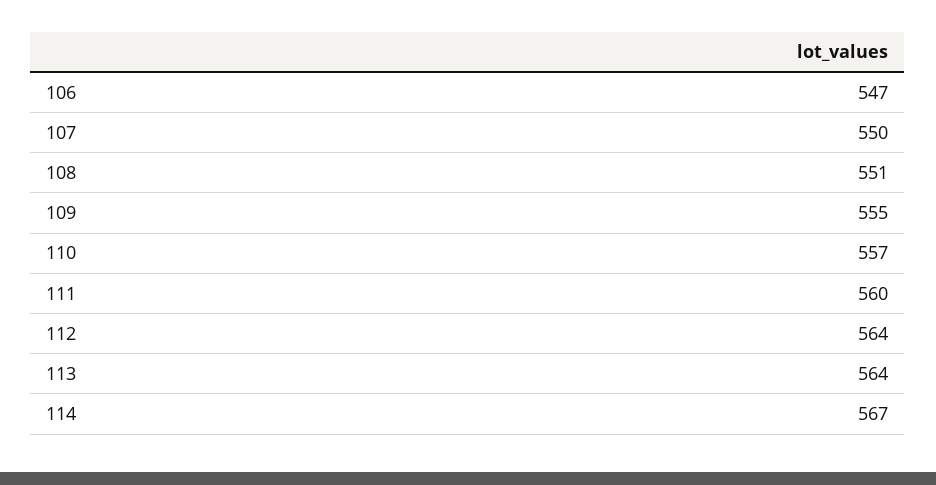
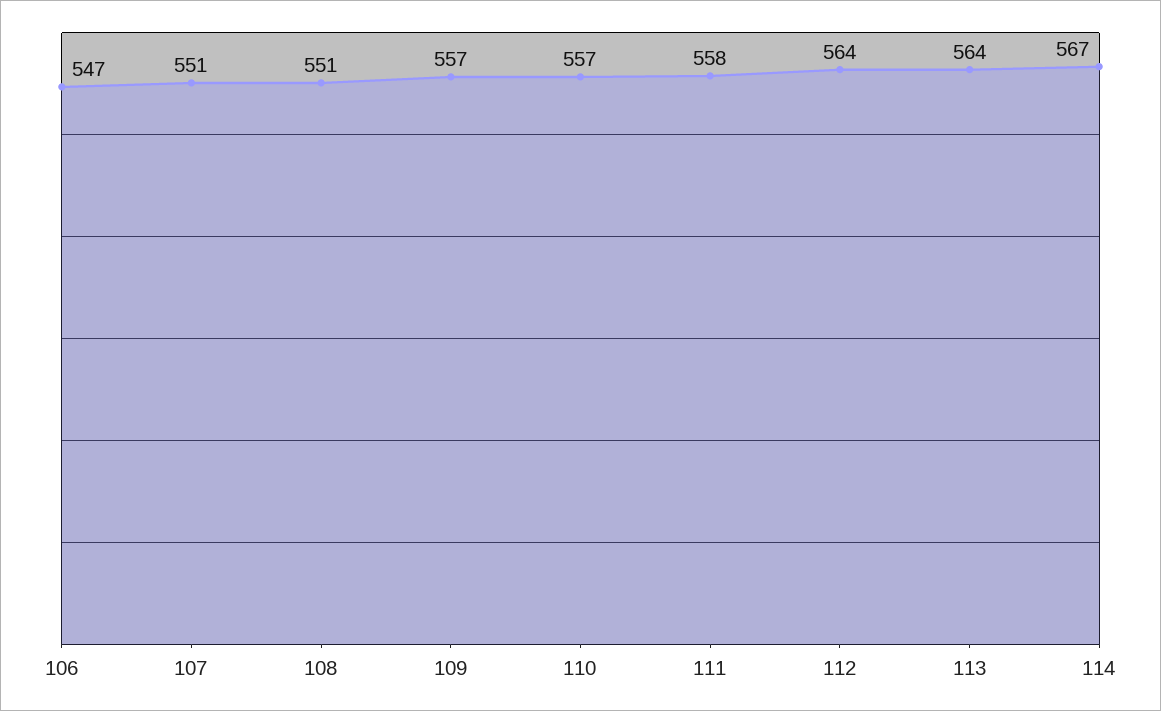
  {
    "106": 547,
-   "107": 550,
+   "107": 551,
    "108": 551,
-   "109": 555,
+   "109": 557,
    "110": 557,
-   "111": 560,
+   "111": 558,
    "112": 564,
    "113": 564,
    "114": 567
  }

